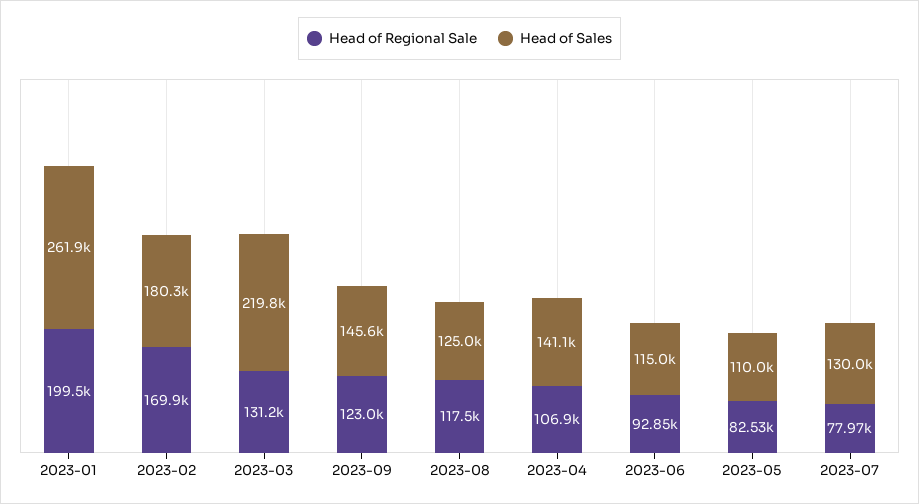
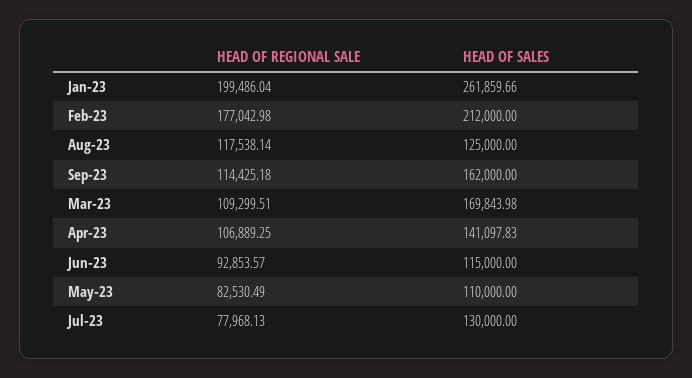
  {
    "Head of Regional Sale": {
      "2023-01": 199486.04,
-     "2023-02": 169900,
+     "2023-02": 177042.98,
-     "2023-03": 131200,
+     "2023-03": 109299.51,
-     "2023-09": 123000,
+     "2023-09": 114425.18,
      "2023-08": 117538.14,
      "2023-04": 106889.25,
      "2023-06": 92853.57,
      "2023-05": 82530.49,
      "2023-07": 77968.13
    },
    "Head of Sales": {
      "2023-01": 261859.66,
-     "2023-02": 180300,
+     "2023-02": 212000,
-     "2023-03": 219800,
+     "2023-03": 169843.98,
-     "2023-09": 145600,
+     "2023-09": 162000,
      "2023-08": 125000,
      "2023-04": 141097.83,
      "2023-06": 115000,
      "2023-05": 110000,
      "2023-07": 130000
    }
  }

